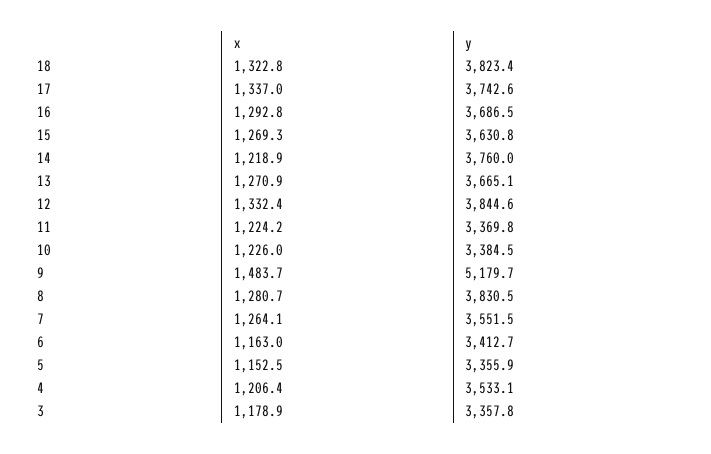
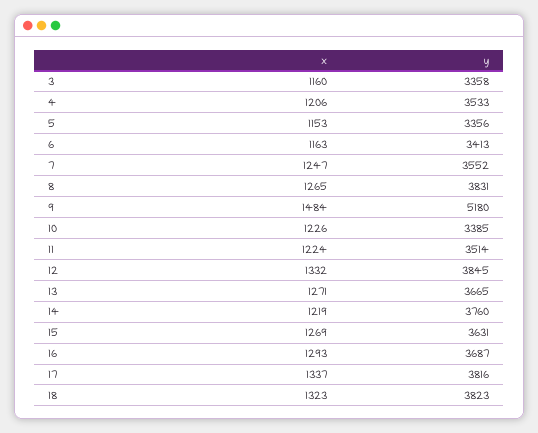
  {
    "x": {
      "18": 1322.8,
      "17": 1337,
      "16": 1292.8,
      "15": 1269.3,
      "14": 1218.9,
      "13": 1270.9,
      "12": 1332.4,
      "11": 1224.2,
      "10": 1226,
      "9": 1483.7,
-     "8": 1280.7,
+     "8": 1265,
-     "7": 1264.1,
+     "7": 1247,
      "6": 1163,
      "5": 1152.5,
      "4": 1206.4,
-     "3": 1178.9
+     "3": 1160
    },
    "y": {
      "18": 3823.4,
-     "17": 3742.6,
+     "17": 3816,
      "16": 3686.5,
      "15": 3630.8,
      "14": 3760,
      "13": 3665.1,
      "12": 3844.6,
-     "11": 3369.8,
+     "11": 3514,
      "10": 3384.5,
      "9": 5179.7,
      "8": 3830.5,
      "7": 3551.5,
      "6": 3412.7,
      "5": 3355.9,
      "4": 3533.1,
      "3": 3357.8
    }
  }

